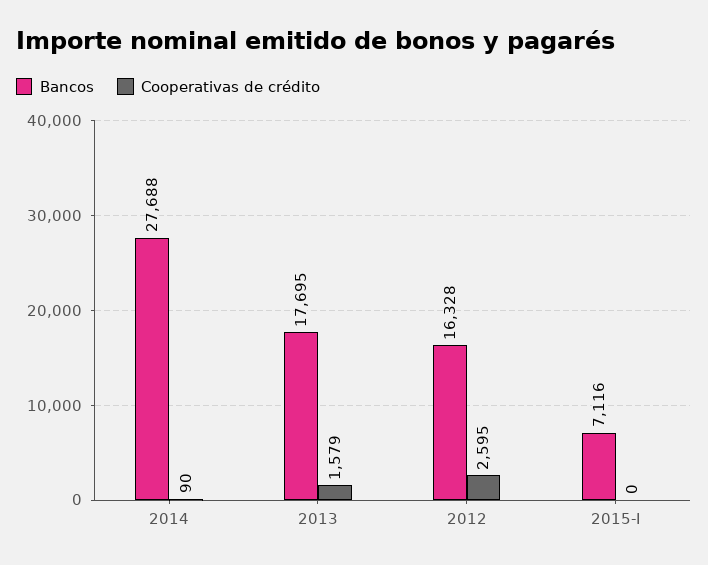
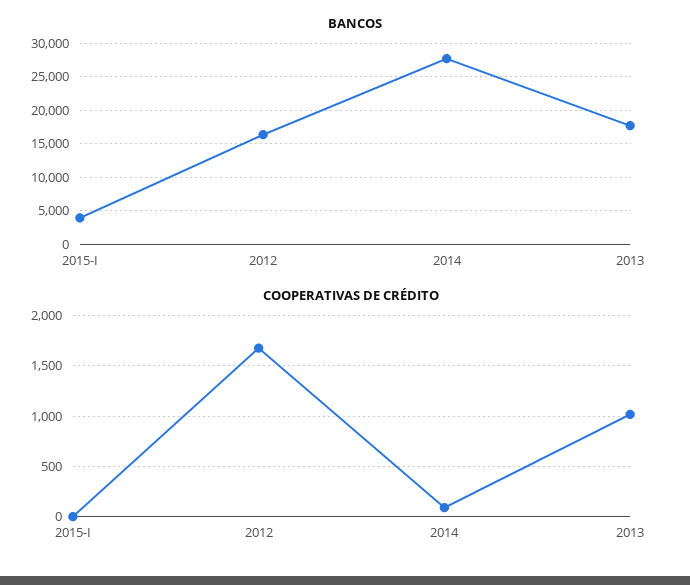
  {
    "Bancos": {
      "2014": 27688,
      "2013": 17695,
      "2012": 16328,
-     "2015-I": 7116
+     "2015-I": 4000
    },
    "Cooperativas de crédito": {
      "2014": 90,
-     "2013": 1579,
+     "2013": 1000,
-     "2012": 2595,
+     "2012": 1700,
      "2015-I": 0
    }
  }

